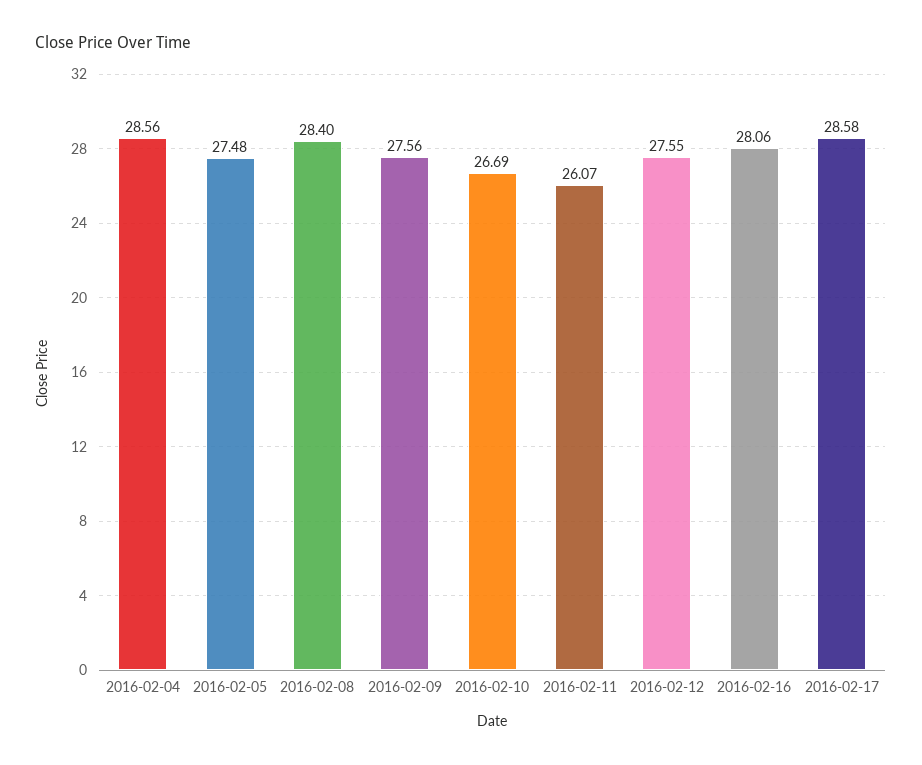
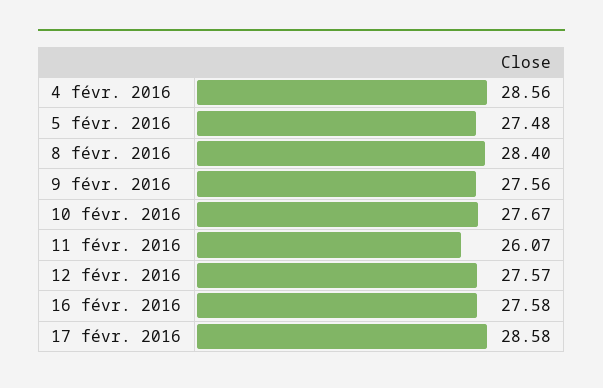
  {
    "2016-02-04": 28.56,
    "2016-02-05": 27.48,
    "2016-02-08": 28.4,
    "2016-02-09": 27.56,
-   "2016-02-10": 26.69,
+   "2016-02-10": 27.67,
    "2016-02-11": 26.07,
-   "2016-02-12": 27.55,
+   "2016-02-12": 27.57,
-   "2016-02-16": 28.06,
+   "2016-02-16": 27.58,
    "2016-02-17": 28.58
  }

